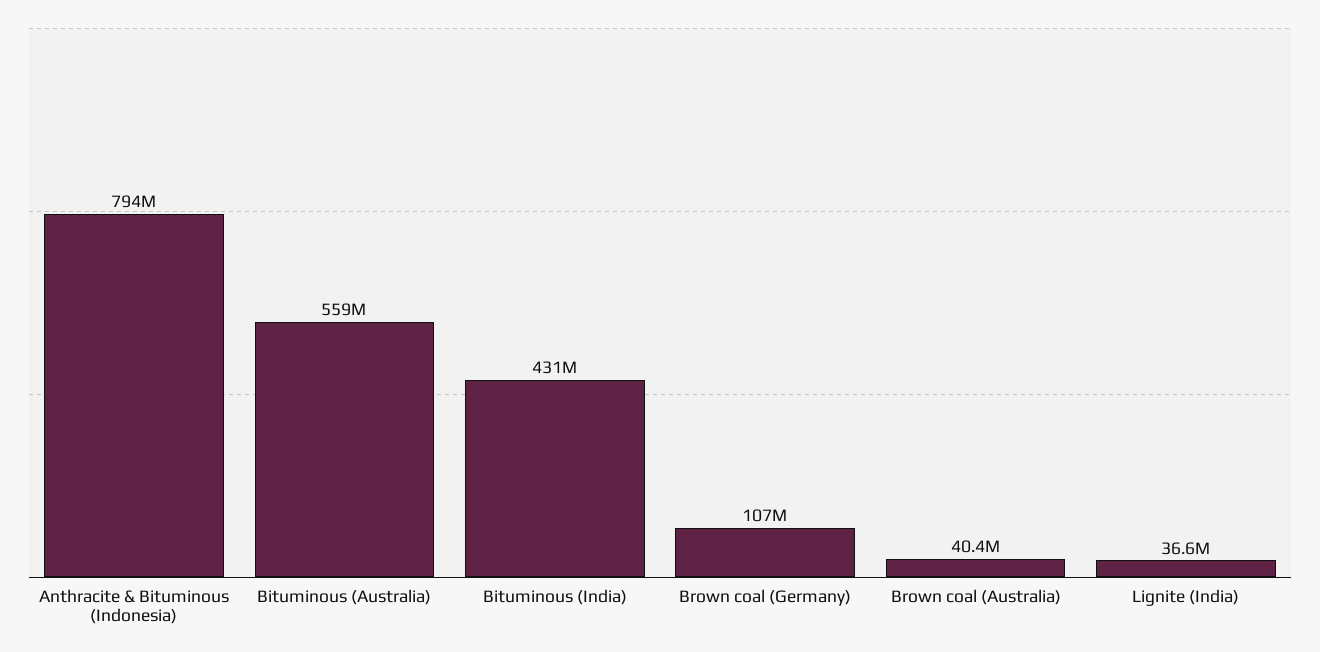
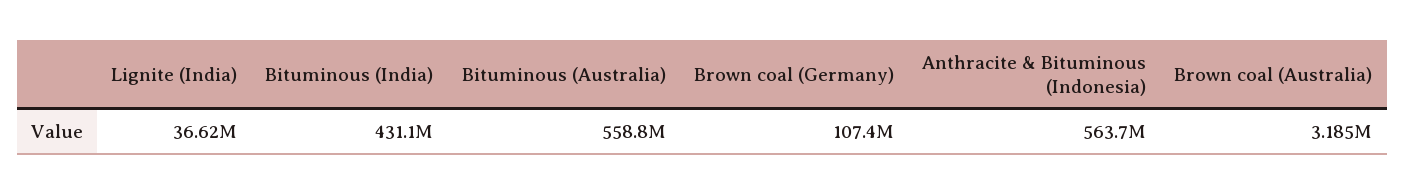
  {
-   "Anthracite & Bituminous (Indonesia)": 794000000,
+   "Anthracite & Bituminous (Indonesia)": 563700000,
    "Bituminous (Australia)": 558800000,
    "Bituminous (India)": 431100000,
    "Brown coal (Germany)": 107400000,
-   "Brown coal (Australia)": 40400000,
+   "Brown coal (Australia)": 3185000,
    "Lignite (India)": 36620000
  }

